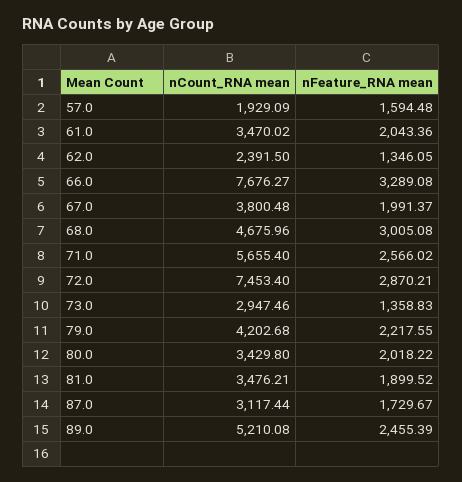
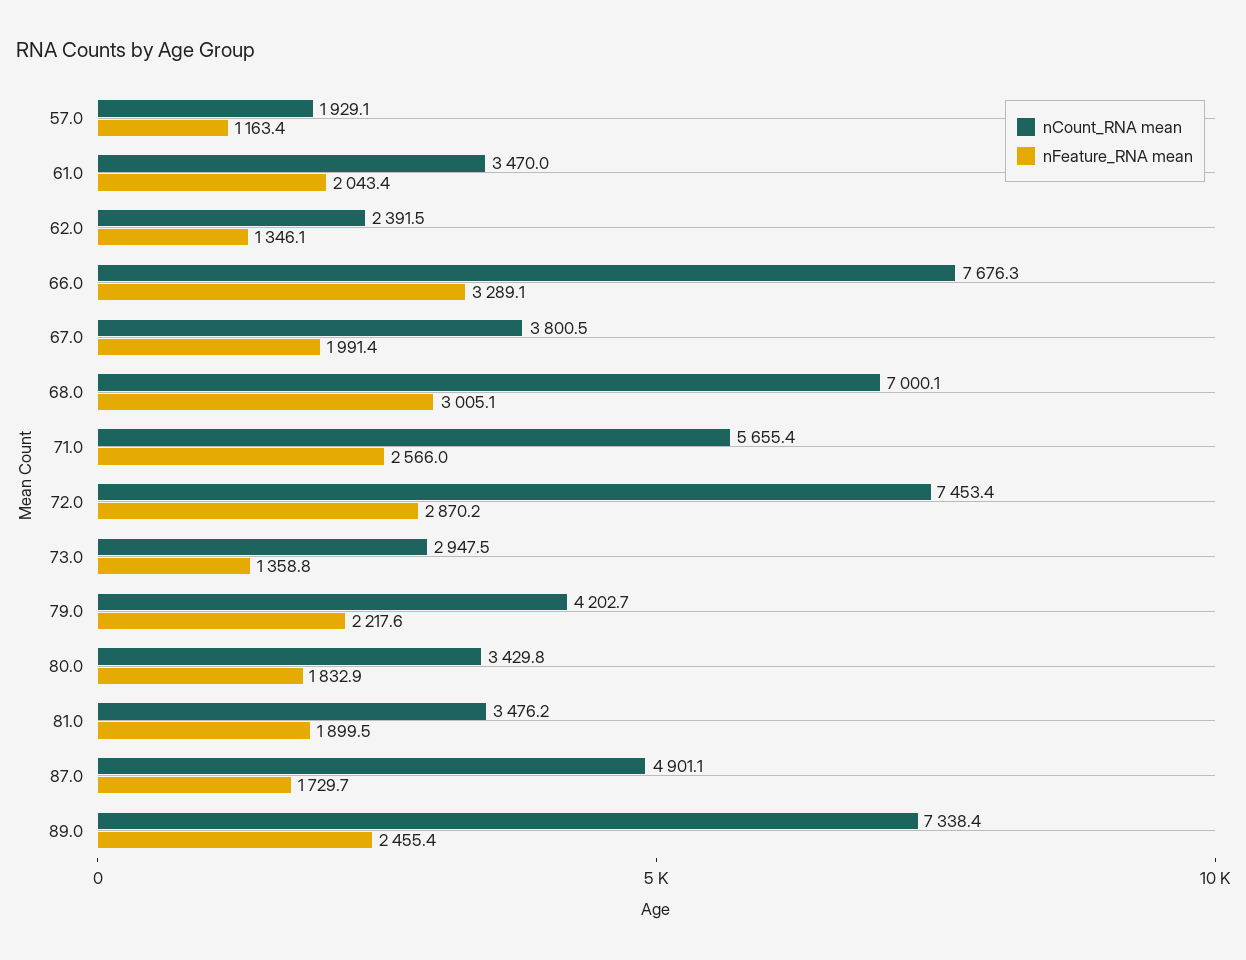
  {
    "nCount_RNA mean": {
      "57.0": 1929.09,
      "61.0": 3470.02,
      "62.0": 2391.5,
      "66.0": 7676.27,
      "67.0": 3800.48,
-     "68.0": 4675.96,
+     "68.0": 7000.1,
      "71.0": 5655.4,
      "72.0": 7453.4,
      "73.0": 2947.46,
      "79.0": 4202.68,
      "80.0": 3429.8,
      "81.0": 3476.21,
-     "87.0": 3117.44,
+     "87.0": 4901.1,
-     "89.0": 5210.08
+     "89.0": 7338.4
    },
    "nFeature_RNA mean": {
-     "57.0": 1594.48,
+     "57.0": 1163.4,
      "61.0": 2043.36,
      "62.0": 1346.05,
      "66.0": 3289.08,
      "67.0": 1991.37,
      "68.0": 3005.08,
      "71.0": 2566.02,
      "72.0": 2870.21,
      "73.0": 1358.83,
      "79.0": 2217.55,
-     "80.0": 2018.22,
+     "80.0": 1832.9,
      "81.0": 1899.52,
      "87.0": 1729.67,
      "89.0": 2455.39
    }
  }

